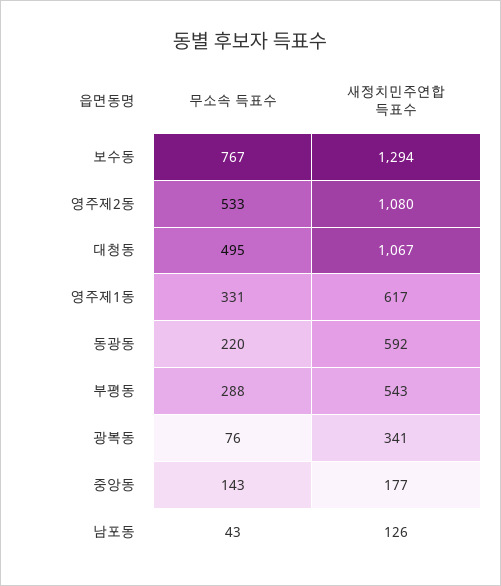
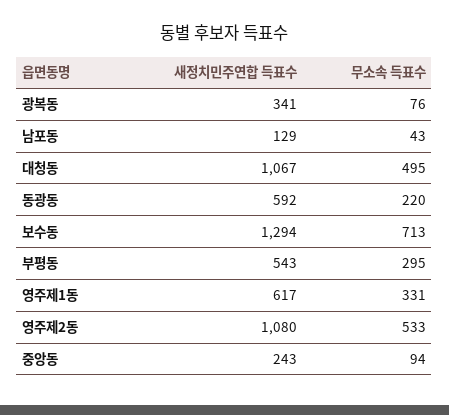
  {
    "무소속 득표수": {
-     "보수동": 767,
+     "보수동": 713,
      "영주제2동": 533,
      "대청동": 495,
      "영주제1동": 331,
      "동광동": 220,
-     "부평동": 288,
+     "부평동": 295,
      "광복동": 76,
-     "중앙동": 143,
+     "중앙동": 94,
      "남포동": 43
    },
    "새정치민주연합 득표수": {
      "보수동": 1294,
      "영주제2동": 1080,
      "대청동": 1067,
      "영주제1동": 617,
      "동광동": 592,
      "부평동": 543,
      "광복동": 341,
-     "중앙동": 177,
+     "중앙동": 243,
-     "남포동": 126
+     "남포동": 129
    }
  }

